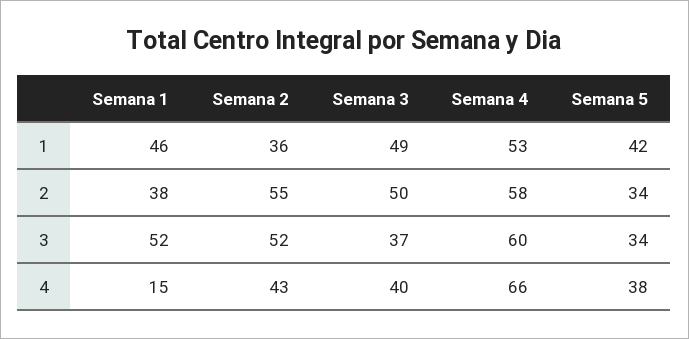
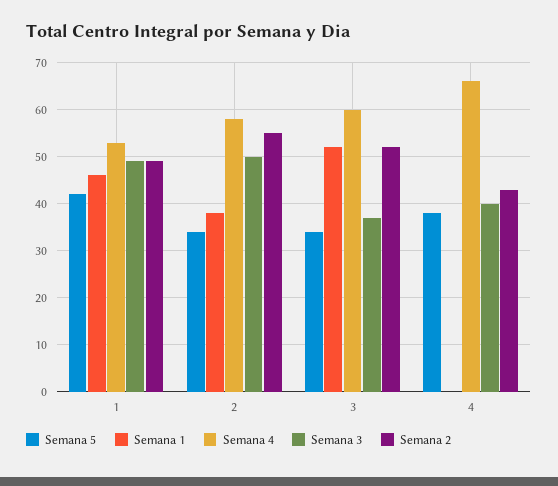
  {
    "Semana 1": {
      "1": 46,
      "2": 38,
      "3": 52,
-     "4": 15
+     "4": 0
    },
    "Semana 2": {
-     "1": 36,
+     "1": 50,
      "2": 55,
      "3": 52,
      "4": 43
    },
    "Semana 3": {
      "1": 49,
      "2": 50,
      "3": 37,
      "4": 40
    },
    "Semana 4": {
      "1": 53,
      "2": 58,
      "3": 60,
      "4": 66
    },
    "Semana 5": {
      "1": 42,
      "2": 34,
      "3": 34,
      "4": 38
    }
  }

